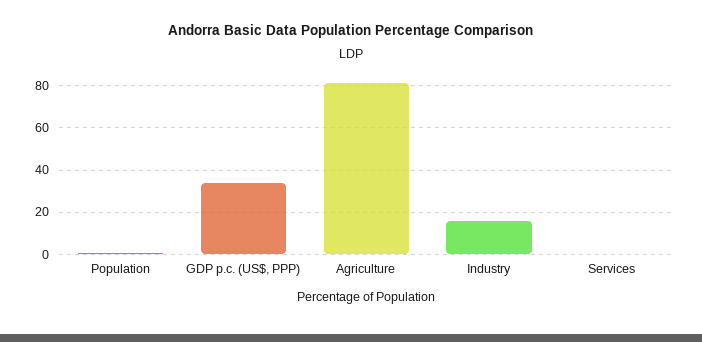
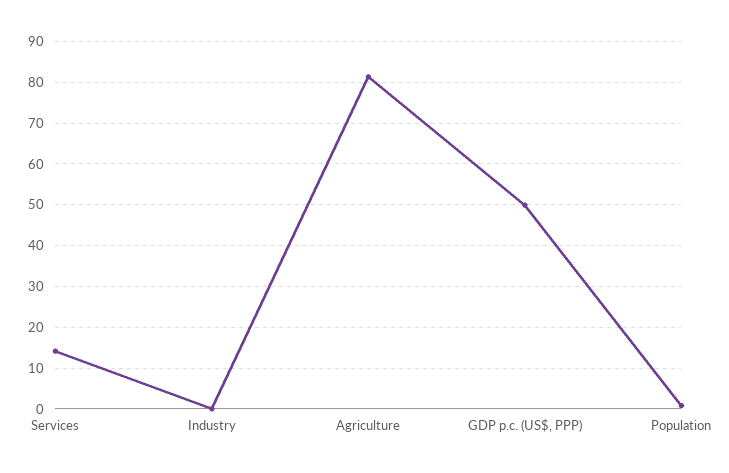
  {
    "Population": 0,
-   "GDP p.c. (US$, PPP)": 35,
+   "GDP p.c. (US$, PPP)": 50,
    "Agriculture": 82,
-   "Industry": 15,
+   "Industry": 0,
-   "Services": 0
+   "Services": 14
  }

